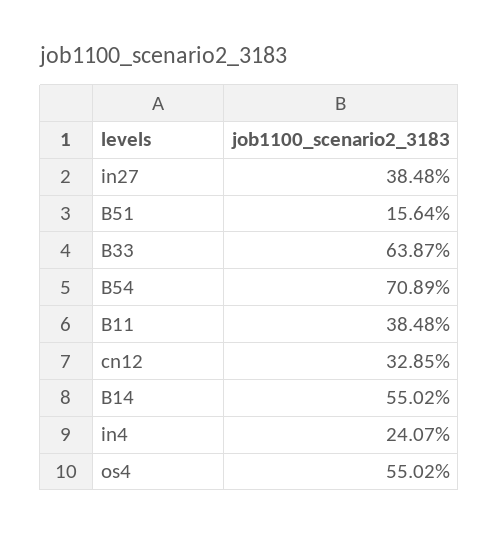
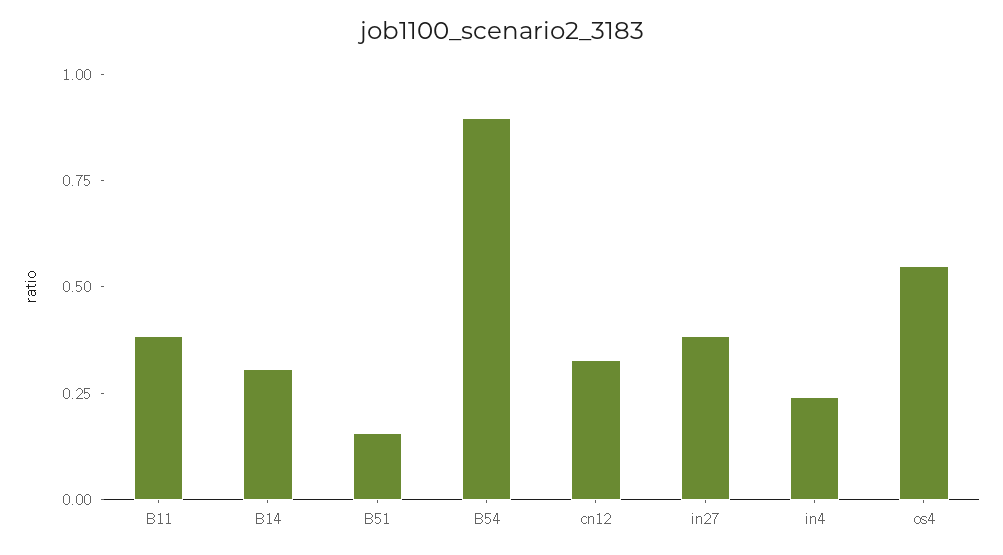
  {
    "in27": 0.3848,
    "B51": 0.1564,
-   "B33": 0.6387,
-   "B54": 0.7089,
+   "B54": 0.9,
    "B11": 0.3848,
    "cn12": 0.3285,
-   "B14": 0.5502,
+   "B14": 0.3,
    "in4": 0.2407,
    "os4": 0.5502
  }

